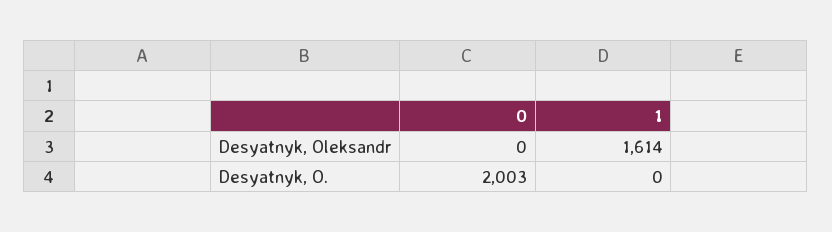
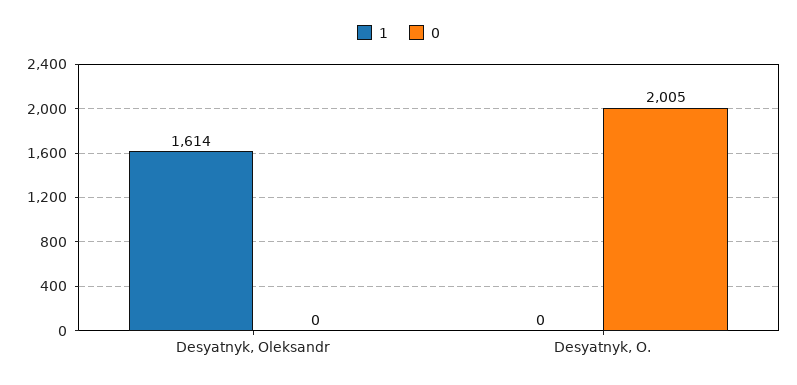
  {
    "0": {
      "Desyatnyk, Oleksandr": 0,
-     "Desyatnyk, O.": 2003
+     "Desyatnyk, O.": 2005
    },
    "1": {
      "Desyatnyk, Oleksandr": 1614,
      "Desyatnyk, O.": 0
    }
  }

